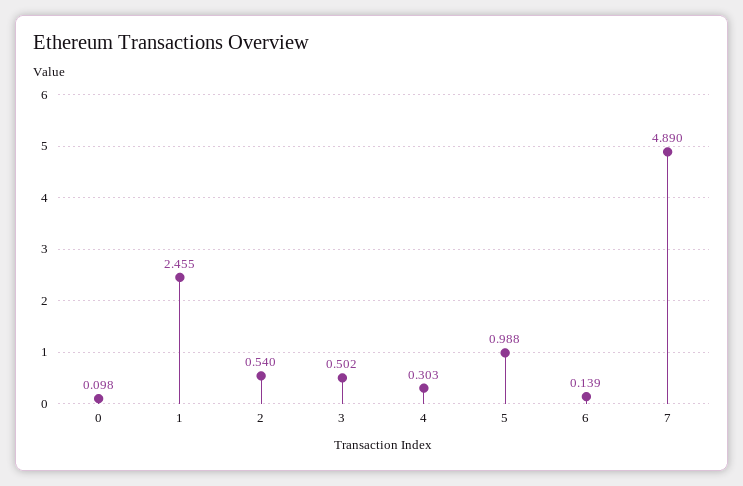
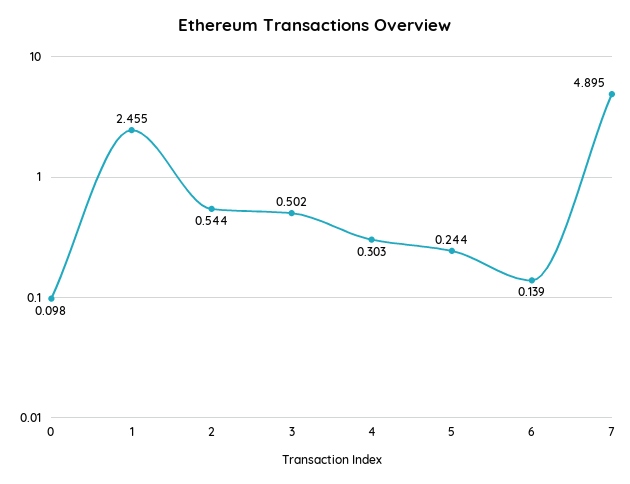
  {
    "0": 0.098,
    "1": 2.455,
-   "2": 0.54,
+   "2": 0.544,
    "3": 0.502,
    "4": 0.303,
-   "5": 0.988,
+   "5": 0.244,
    "6": 0.139,
-   "7": 4.89
+   "7": 4.895
  }

